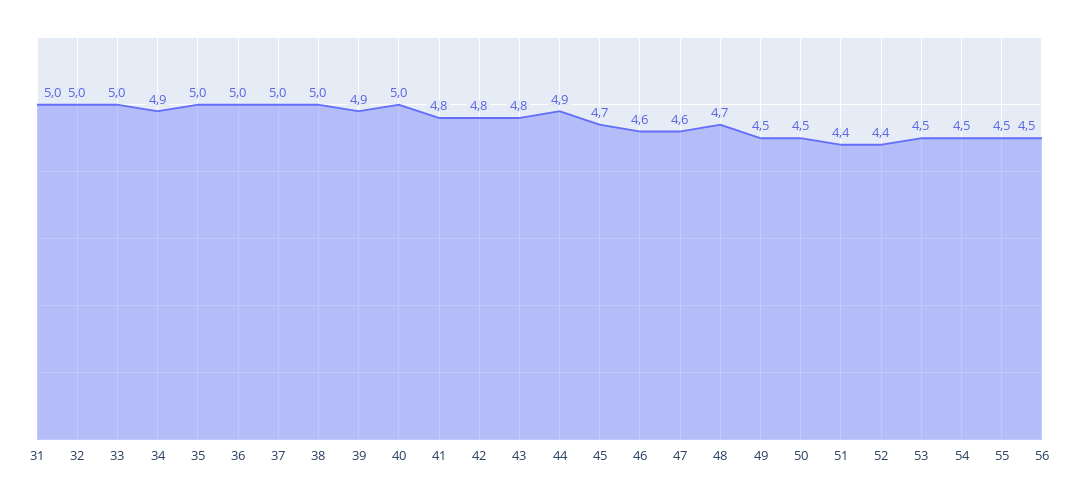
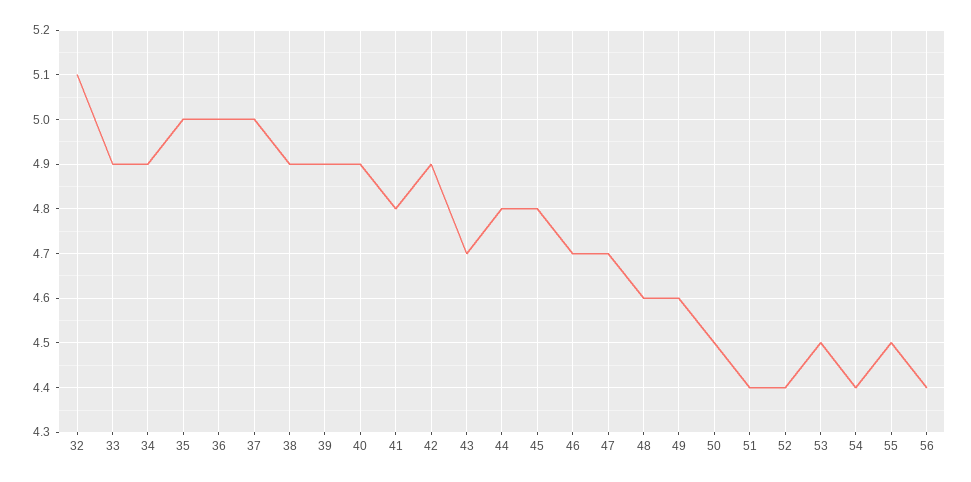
  {
-   "31": 5,
-   "32": 5,
+   "32": 5.1,
-   "33": 5,
+   "33": 4.9,
    "34": 4.9,
    "35": 5,
    "36": 5,
    "37": 5,
-   "38": 5,
+   "38": 4.9,
    "39": 4.9,
-   "40": 5,
+   "40": 4.9,
    "41": 4.8,
-   "42": 4.8,
+   "42": 4.9,
-   "43": 4.8,
+   "43": 4.7,
-   "44": 4.9,
+   "44": 4.8,
-   "45": 4.7,
+   "45": 4.8,
-   "46": 4.6,
+   "46": 4.7,
-   "47": 4.6,
+   "47": 4.7,
-   "48": 4.7,
+   "48": 4.6,
-   "49": 4.5,
+   "49": 4.6,
    "50": 4.5,
    "51": 4.4,
    "52": 4.4,
    "53": 4.5,
-   "54": 4.5,
+   "54": 4.4,
    "55": 4.5,
-   "56": 4.5
+   "56": 4.4
  }

